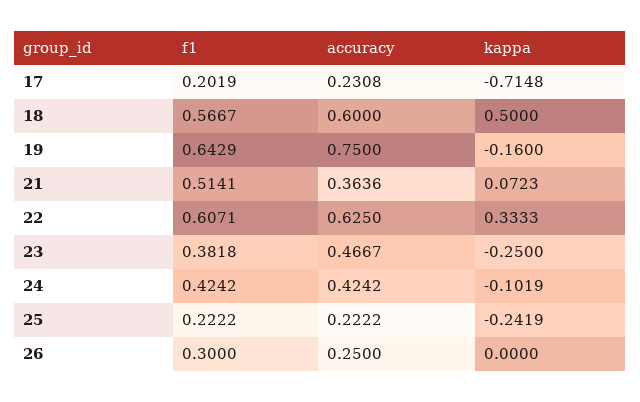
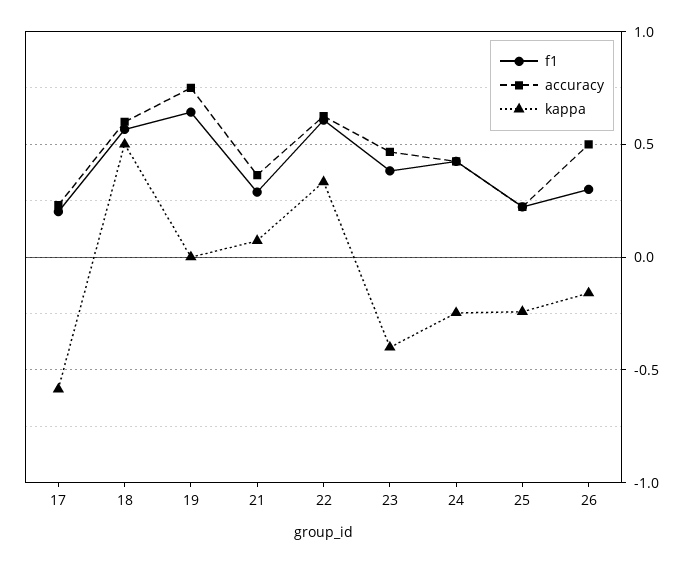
  {
    "f1": {
      "17": 0.2019,
      "18": 0.5667,
      "19": 0.6429,
-     "21": 0.5141,
+     "21": 0.3,
      "22": 0.6071,
      "23": 0.3818,
      "24": 0.4242,
      "25": 0.2222,
      "26": 0.3
    },
    "accuracy": {
      "17": 0.2308,
      "18": 0.6,
      "19": 0.75,
      "21": 0.3636,
      "22": 0.625,
      "23": 0.4667,
      "24": 0.4242,
      "25": 0.2222,
-     "26": 0.25
+     "26": 0.5
    },
    "kappa": {
-     "17": -0.7148,
+     "17": -0.6,
      "18": 0.5,
-     "19": -0.16,
+     "19": 0,
      "21": 0.0723,
      "22": 0.3333,
-     "23": -0.25,
+     "23": -0.4,
-     "24": -0.1019,
+     "24": -0.25,
      "25": -0.2419,
-     "26": 0
+     "26": -0.15
    }
  }

